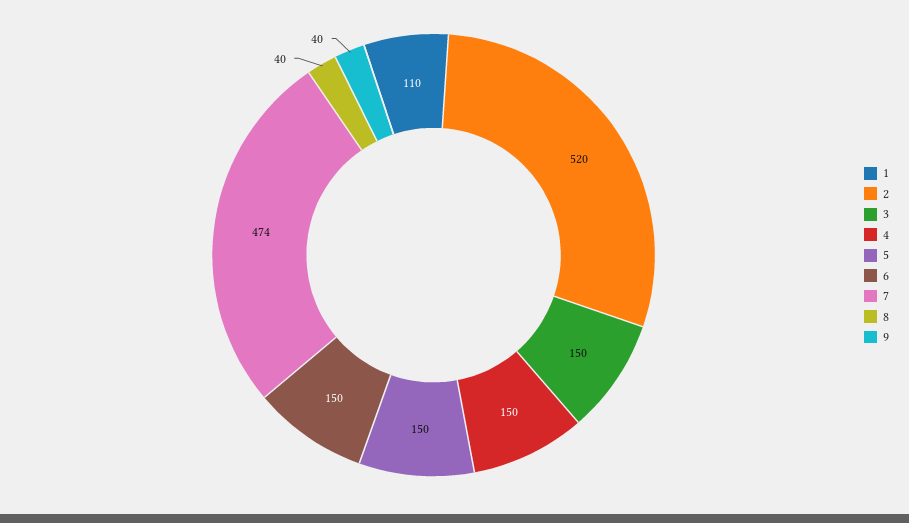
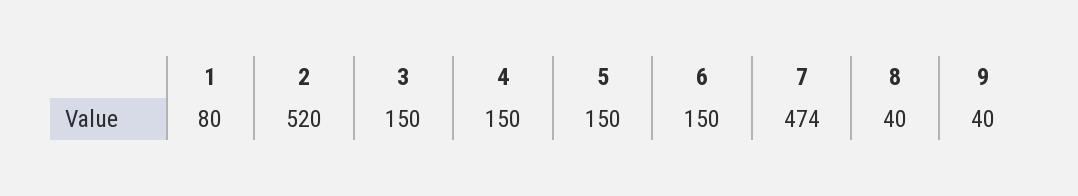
  {
-   "1": 110,
+   "1": 80,
    "2": 520,
    "3": 150,
    "4": 150,
    "5": 150,
    "6": 150,
    "7": 474,
    "8": 40,
    "9": 40
  }

